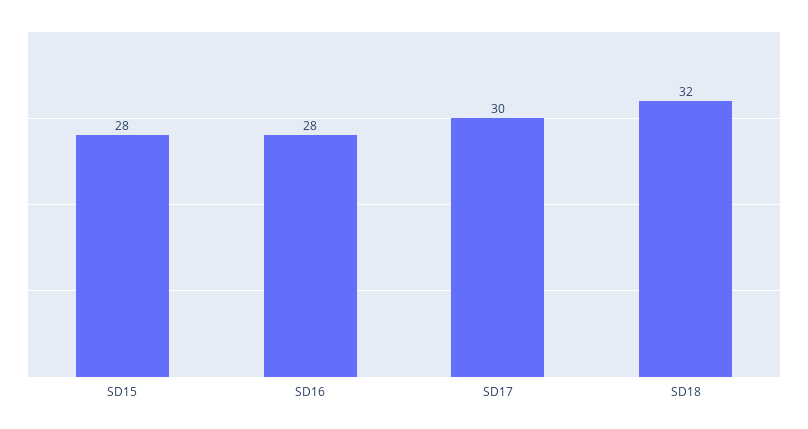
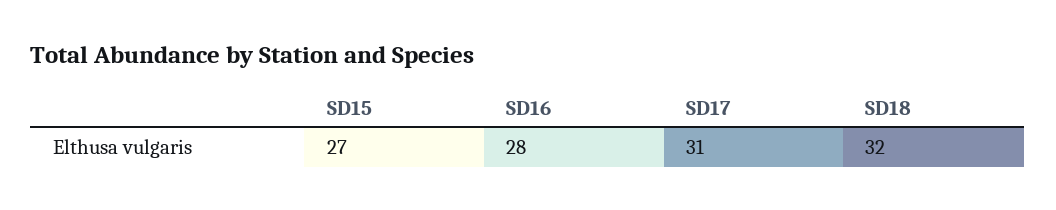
  {
-   "SD15": 28,
+   "SD15": 27,
    "SD16": 28,
-   "SD17": 30,
+   "SD17": 31,
    "SD18": 32
  }

